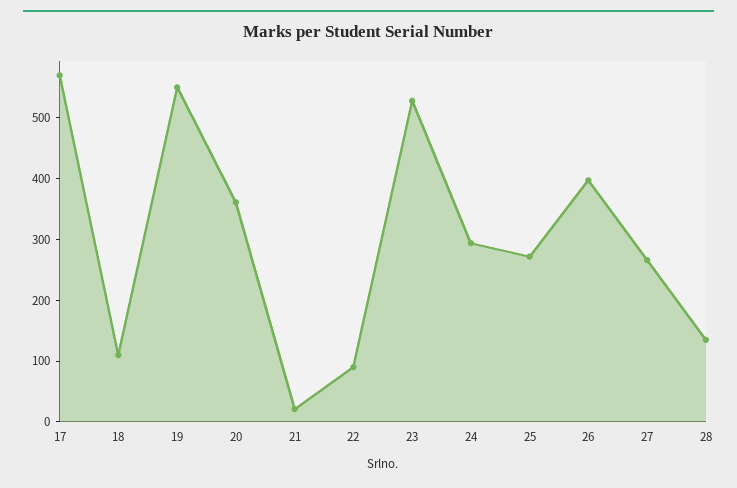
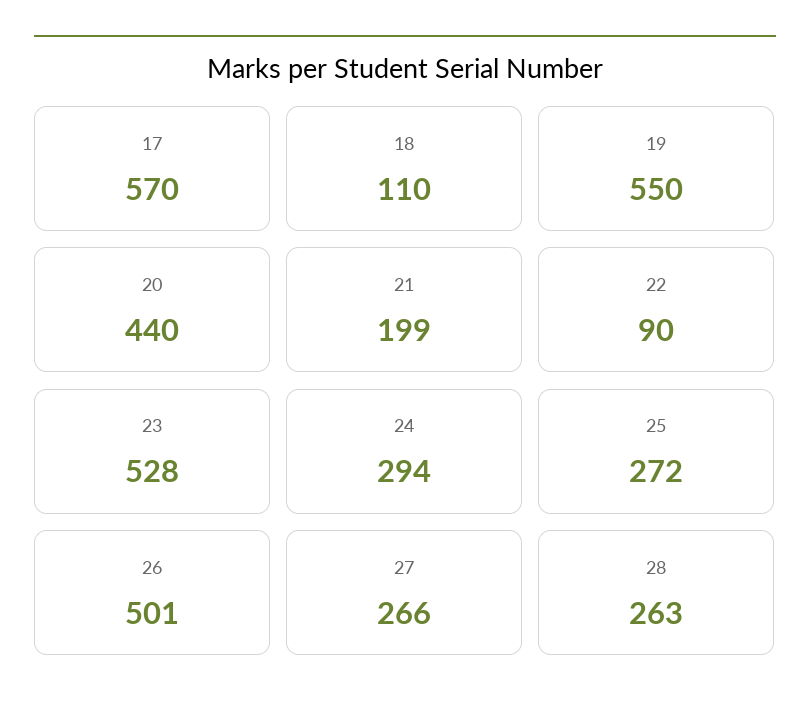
  {
    "17": 570,
    "18": 110,
    "19": 550,
-   "20": 360,
+   "20": 440,
-   "21": 20,
+   "21": 199,
    "22": 90,
    "23": 528,
    "24": 294,
    "25": 272,
-   "26": 400,
+   "26": 501,
    "27": 266,
-   "28": 140
+   "28": 263
  }

